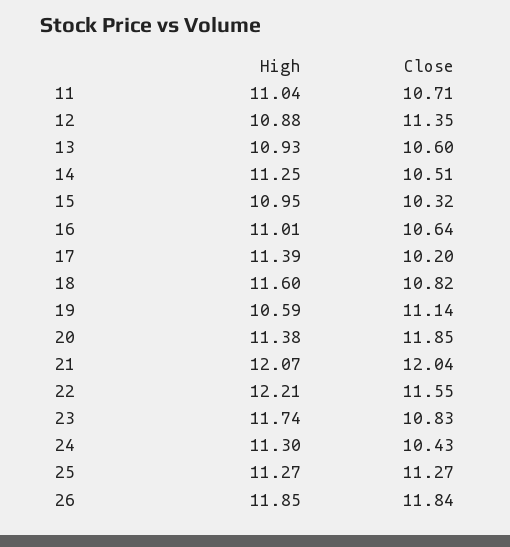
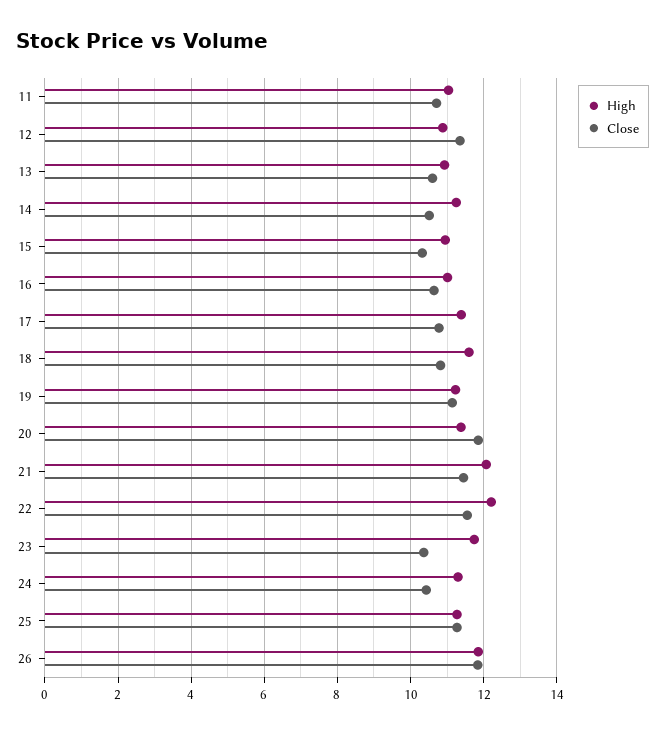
  {
    "High": {
      "11": 11.04,
      "12": 10.88,
      "13": 10.93,
      "14": 11.25,
      "15": 10.95,
      "16": 11.01,
      "17": 11.39,
      "18": 11.6,
-     "19": 10.59,
+     "19": 11.2,
      "20": 11.38,
      "21": 12.07,
      "22": 12.21,
      "23": 11.74,
      "24": 11.3,
      "25": 11.27,
      "26": 11.85
    },
    "Close": {
      "11": 10.71,
      "12": 11.35,
      "13": 10.6,
      "14": 10.51,
      "15": 10.32,
      "16": 10.64,
-     "17": 10.2,
+     "17": 10.8,
      "18": 10.82,
      "19": 11.14,
      "20": 11.85,
-     "21": 12.04,
+     "21": 11.4,
      "22": 11.55,
-     "23": 10.83,
+     "23": 10.4,
      "24": 10.43,
      "25": 11.27,
      "26": 11.84
    }
  }

